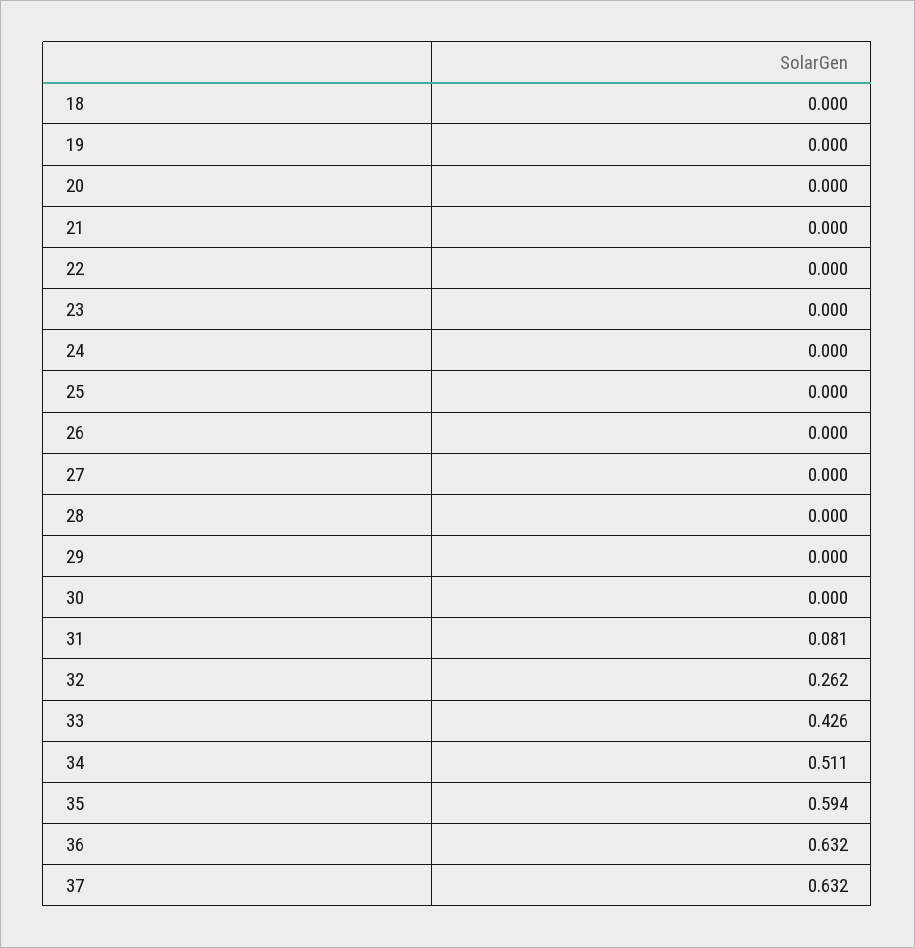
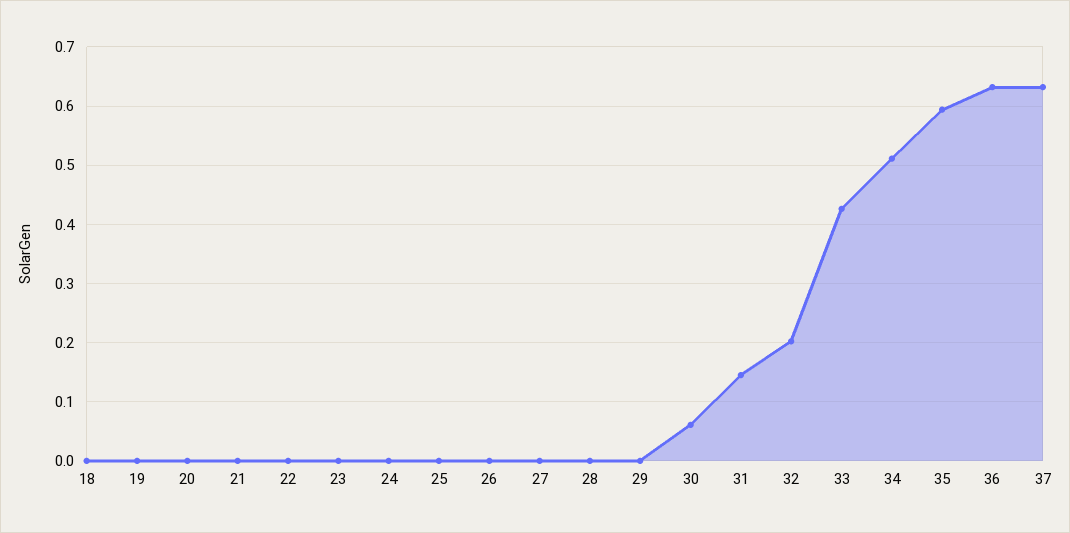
  {
    "18": 0,
    "19": 0,
    "20": 0,
    "21": 0,
    "22": 0,
    "23": 0,
    "24": 0,
    "25": 0,
    "26": 0,
    "27": 0,
    "28": 0,
    "29": 0,
-   "30": 0,
+   "30": 0.06,
-   "31": 0.081,
+   "31": 0.14,
-   "32": 0.262,
+   "32": 0.2,
    "33": 0.426,
    "34": 0.511,
    "35": 0.594,
    "36": 0.632,
    "37": 0.632
  }

